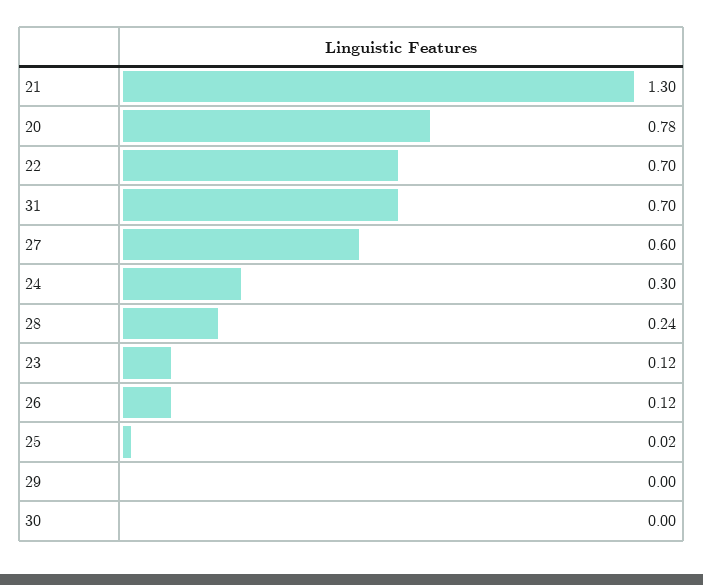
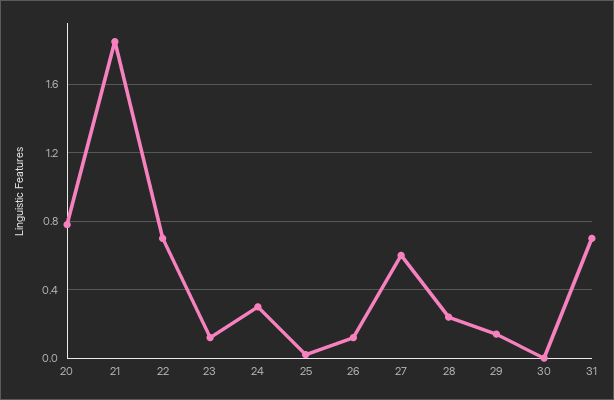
  {
-   "21": 1.3,
+   "21": 1.85,
    "20": 0.78,
    "22": 0.7,
    "31": 0.7,
    "27": 0.6,
    "24": 0.3,
    "28": 0.24,
    "23": 0.12,
    "26": 0.12,
    "25": 0.02,
-   "29": 0,
+   "29": 0.15,
    "30": 0
  }

